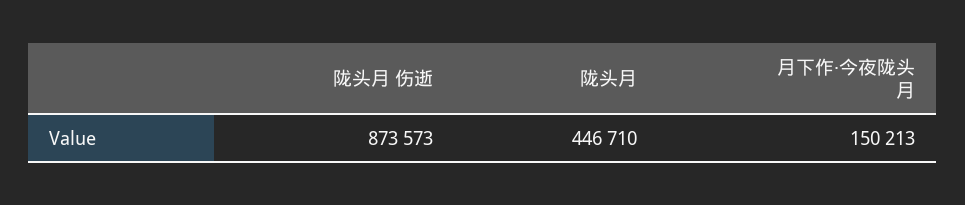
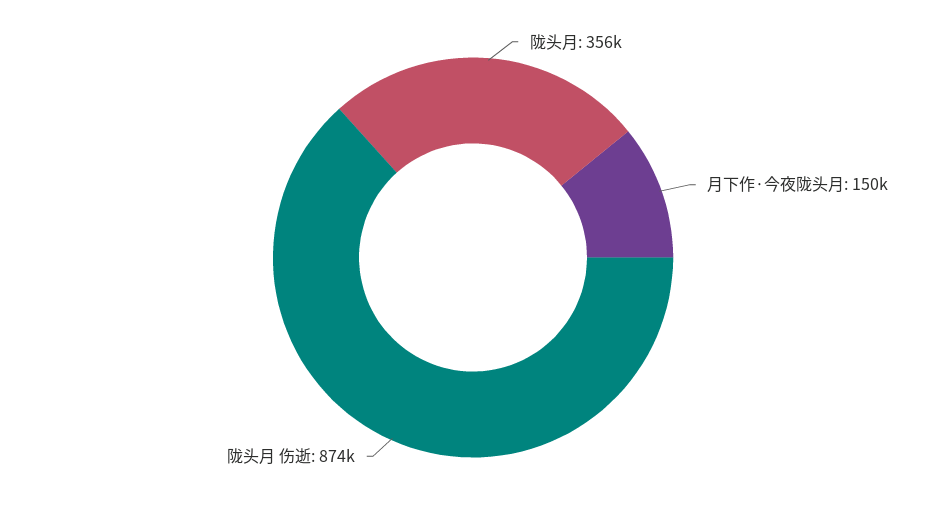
  {
    "陇头月 伤逝": 873573,
-   "陇头月": 446710,
+   "陇头月": 356000,
    "月下作·今夜陇头月": 150213
  }

